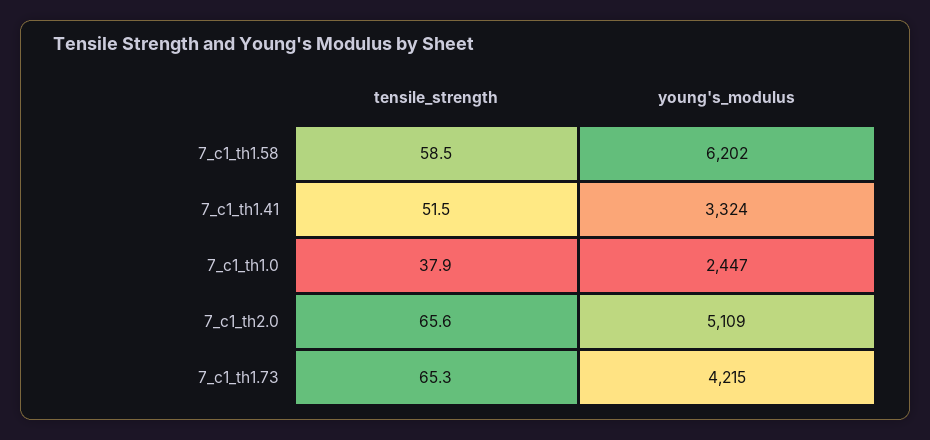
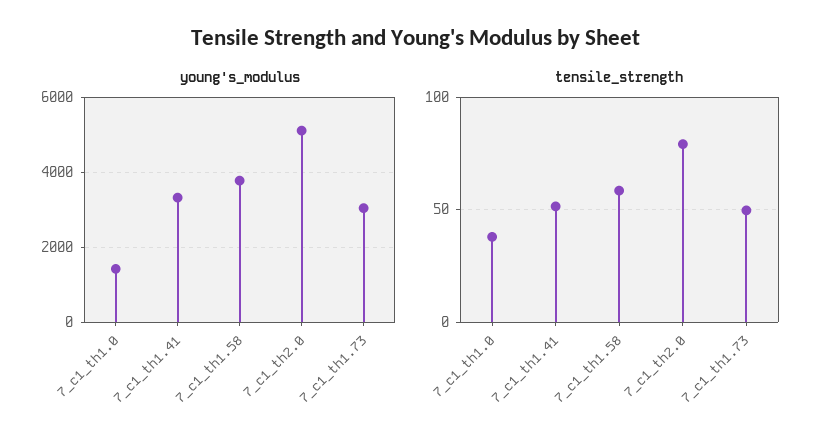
  {
    "tensile_strength": {
      "7_c1_th1.58": 58.5,
      "7_c1_th1.41": 51.5,
      "7_c1_th1.0": 37.9,
-     "7_c1_th2.0": 65.6,
+     "7_c1_th2.0": 80,
-     "7_c1_th1.73": 65.3
+     "7_c1_th1.73": 50
    },
    "young's_modulus": {
-     "7_c1_th1.58": 6202,
+     "7_c1_th1.58": 3800,
      "7_c1_th1.41": 3324,
-     "7_c1_th1.0": 2447,
+     "7_c1_th1.0": 1400,
      "7_c1_th2.0": 5109,
-     "7_c1_th1.73": 4215
+     "7_c1_th1.73": 3000
    }
  }

